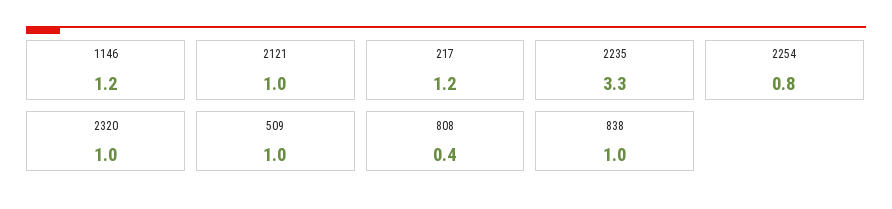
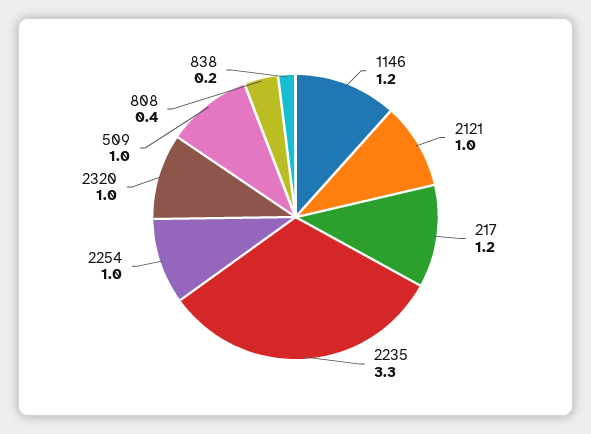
  {
    "1146": 1.2,
    "2121": 1,
    "217": 1.2,
    "2235": 3.3,
-   "2254": 0.8,
+   "2254": 1,
    "2320": 1,
    "509": 1,
    "808": 0.4,
-   "838": 1
+   "838": 0.2
  }

